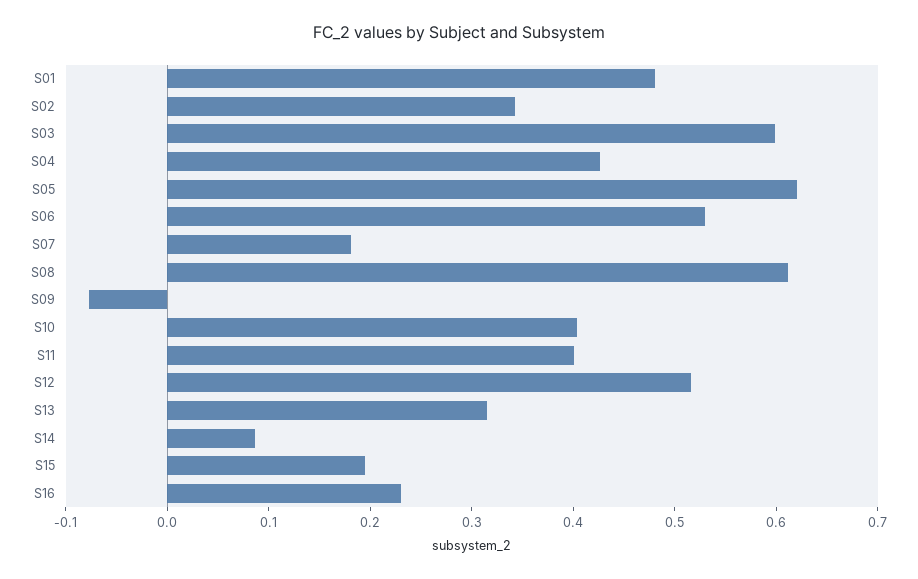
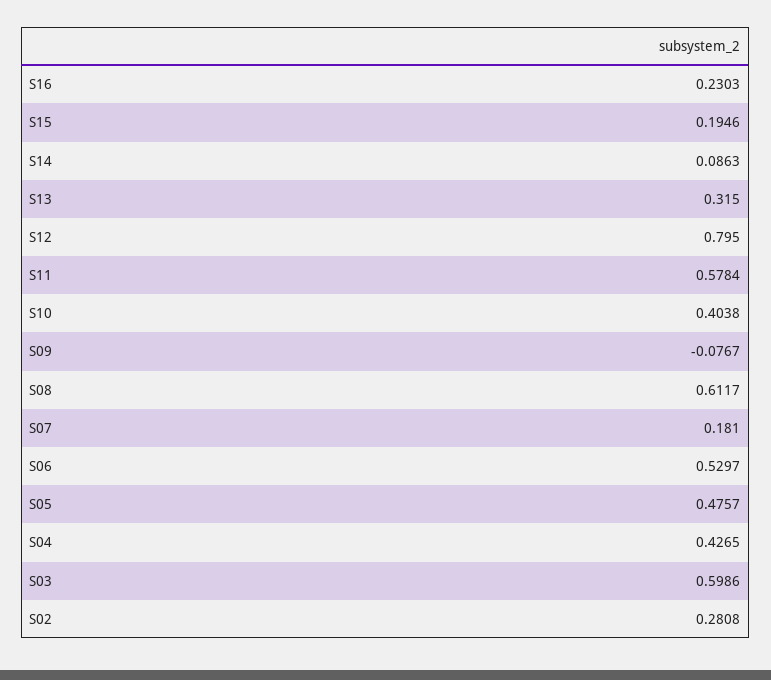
  {
-   "S01": 0.48,
-   "S02": 0.34,
+   "S02": 0.2808,
    "S03": 0.5986,
    "S04": 0.4265,
-   "S05": 0.62,
+   "S05": 0.4757,
    "S06": 0.5297,
    "S07": 0.181,
    "S08": 0.6117,
    "S09": -0.0767,
    "S10": 0.4038,
-   "S11": 0.4,
+   "S11": 0.5784,
-   "S12": 0.52,
+   "S12": 0.795,
    "S13": 0.315,
    "S14": 0.0863,
    "S15": 0.1946,
    "S16": 0.2303
  }

